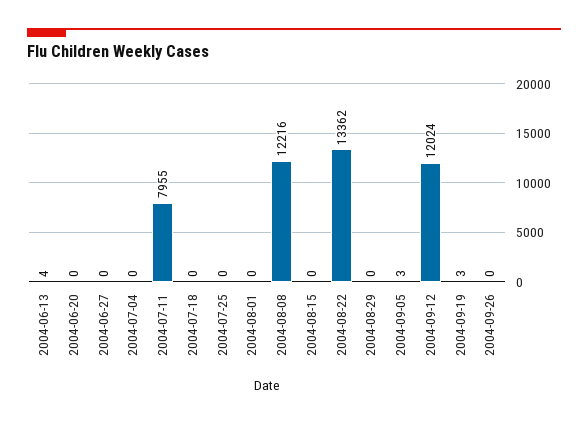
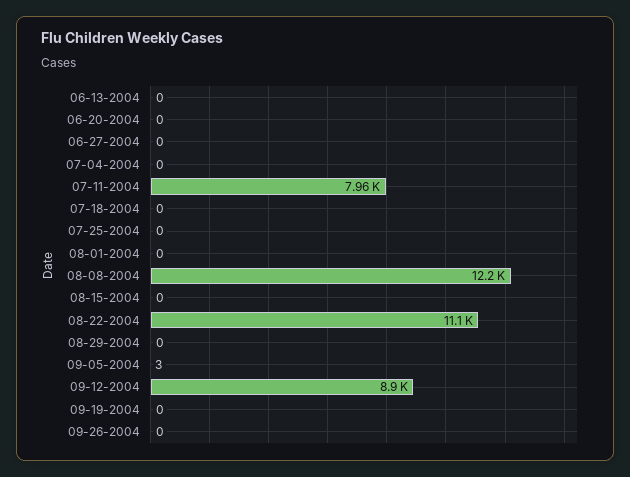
  {
-   "2004-06-13": 4,
+   "2004-06-13": 0,
    "2004-06-20": 0,
    "2004-06-27": 0,
    "2004-07-04": 0,
    "2004-07-11": 7955,
    "2004-07-18": 0,
    "2004-07-25": 0,
    "2004-08-01": 0,
    "2004-08-08": 12216,
    "2004-08-15": 0,
-   "2004-08-22": 13362,
+   "2004-08-22": 11100,
    "2004-08-29": 0,
    "2004-09-05": 3,
-   "2004-09-12": 12024,
+   "2004-09-12": 8900,
-   "2004-09-19": 3,
+   "2004-09-19": 0,
    "2004-09-26": 0
  }

